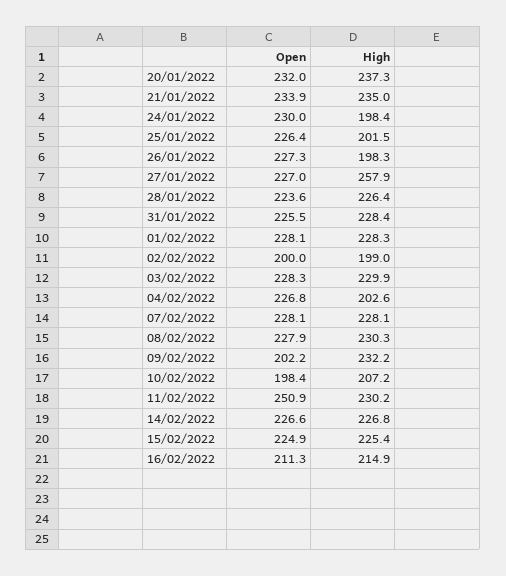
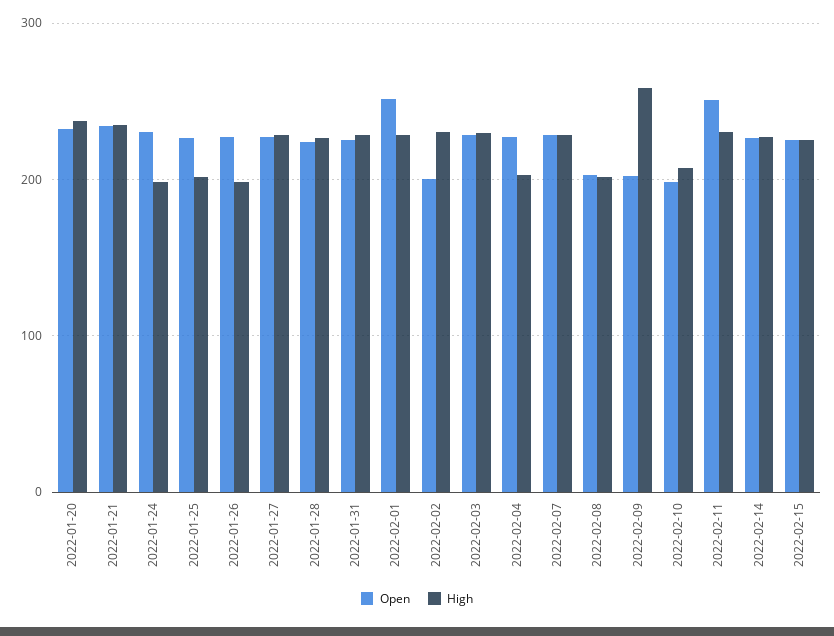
  {
    "Open": {
      "20/01/2022": 232,
      "21/01/2022": 233.9,
      "24/01/2022": 230,
      "25/01/2022": 226.4,
      "26/01/2022": 227.3,
      "27/01/2022": 227,
      "28/01/2022": 223.6,
      "31/01/2022": 225.5,
-     "01/02/2022": 228.1,
+     "01/02/2022": 250,
      "02/02/2022": 200,
      "03/02/2022": 228.3,
      "04/02/2022": 226.8,
      "07/02/2022": 228.1,
-     "08/02/2022": 227.9,
+     "08/02/2022": 200,
      "09/02/2022": 202.2,
      "10/02/2022": 198.4,
      "11/02/2022": 250.9,
      "14/02/2022": 226.6,
-     "15/02/2022": 224.9,
+     "15/02/2022": 224.9
-     "16/02/2022": 211.3
    },
    "High": {
      "20/01/2022": 237.3,
      "21/01/2022": 235,
      "24/01/2022": 198.4,
      "25/01/2022": 201.5,
      "26/01/2022": 198.3,
-     "27/01/2022": 257.9,
+     "27/01/2022": 230,
      "28/01/2022": 226.4,
      "31/01/2022": 228.4,
      "01/02/2022": 228.3,
-     "02/02/2022": 199,
+     "02/02/2022": 230,
      "03/02/2022": 229.9,
      "04/02/2022": 202.6,
      "07/02/2022": 228.1,
-     "08/02/2022": 230.3,
+     "08/02/2022": 200,
-     "09/02/2022": 232.2,
+     "09/02/2022": 260,
      "10/02/2022": 207.2,
      "11/02/2022": 230.2,
      "14/02/2022": 226.8,
-     "15/02/2022": 225.4,
+     "15/02/2022": 225.4
-     "16/02/2022": 214.9
    }
  }

